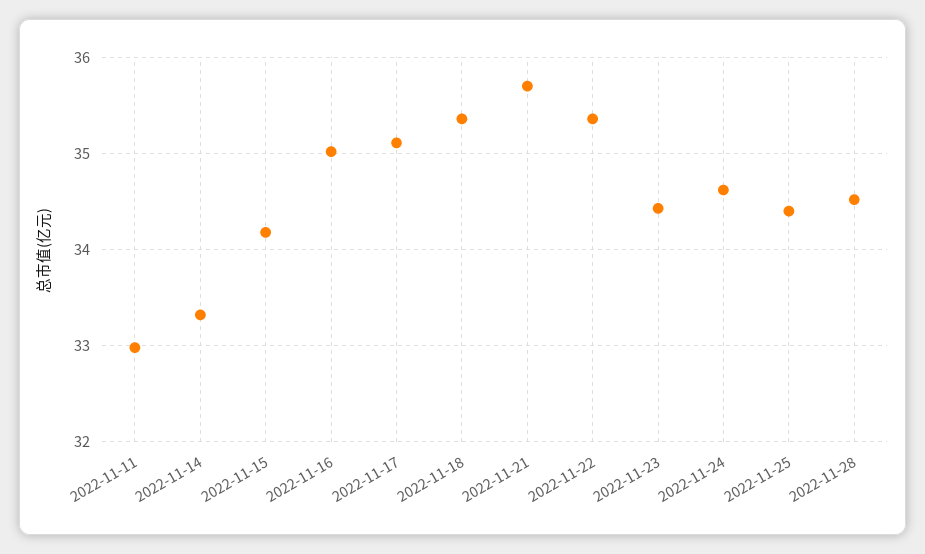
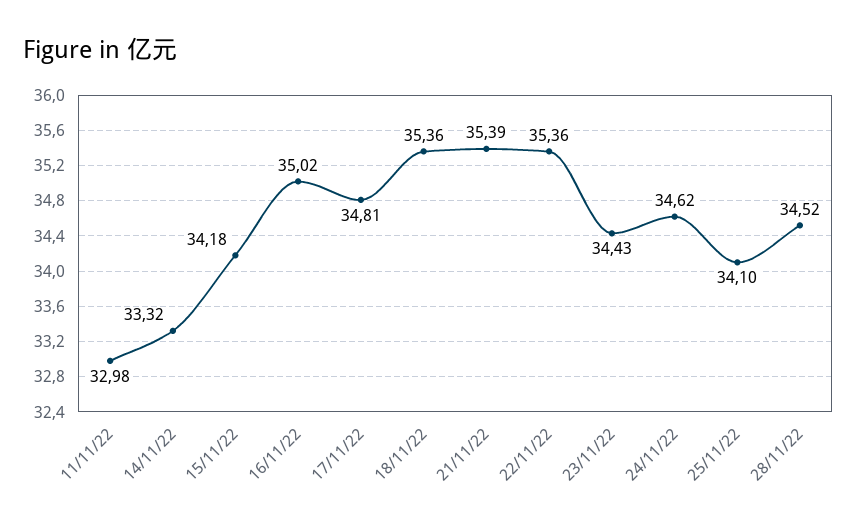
  {
    "2022-11-11": 32.98,
    "2022-11-14": 33.32,
    "2022-11-15": 34.18,
    "2022-11-16": 35.02,
-   "2022-11-17": 35.1,
+   "2022-11-17": 34.81,
    "2022-11-18": 35.36,
-   "2022-11-21": 35.7,
+   "2022-11-21": 35.39,
    "2022-11-22": 35.36,
    "2022-11-23": 34.43,
    "2022-11-24": 34.62,
-   "2022-11-25": 34.4,
+   "2022-11-25": 34.1,
    "2022-11-28": 34.52
  }

